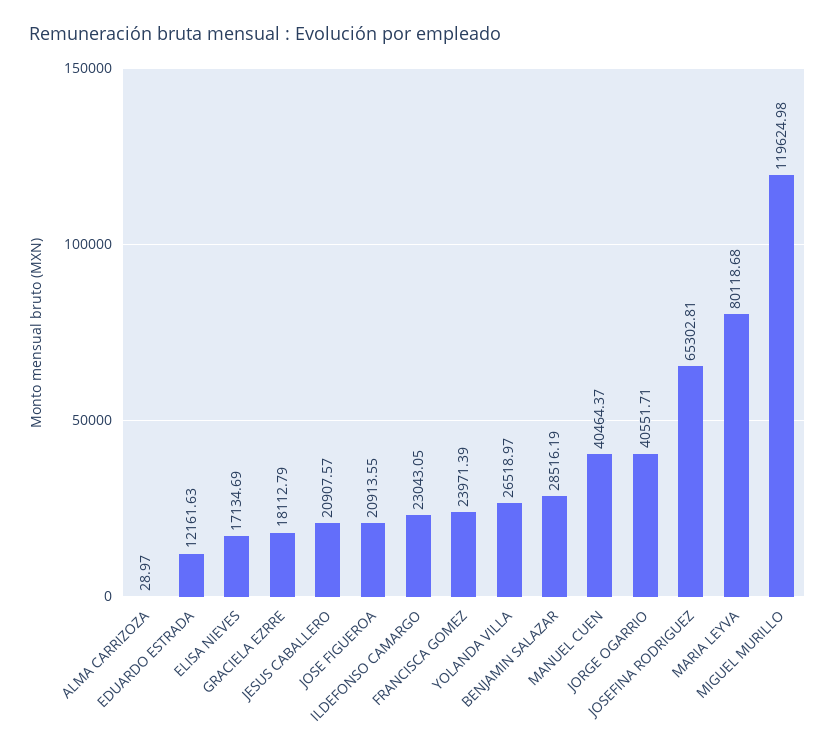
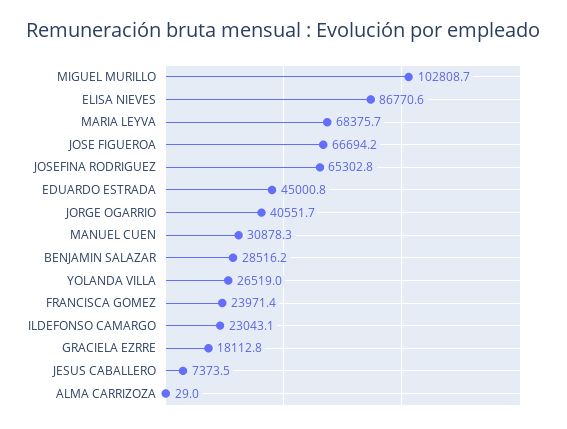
  {
    "ALMA CARRIZOZA": 28.97,
-   "EDUARDO ESTRADA": 12161.63,
+   "EDUARDO ESTRADA": 45000.8,
-   "ELISA NIEVES": 17134.69,
+   "ELISA NIEVES": 86770.6,
    "GRACIELA EZRRE": 18112.79,
-   "JESUS CABALLERO": 20907.57,
+   "JESUS CABALLERO": 7373.5,
-   "JOSE FIGUEROA": 20913.55,
+   "JOSE FIGUEROA": 66694.2,
    "ILDEFONSO CAMARGO": 23043.05,
    "FRANCISCA GOMEZ": 23971.39,
    "YOLANDA VILLA": 26518.97,
    "BENJAMIN SALAZAR": 28516.19,
-   "MANUEL CUEN": 40464.37,
+   "MANUEL CUEN": 30878.3,
    "JORGE OGARRIO": 40551.71,
    "JOSEFINA RODRIGUEZ": 65302.81,
-   "MARIA LEYVA": 80118.68,
+   "MARIA LEYVA": 68375.7,
-   "MIGUEL MURILLO": 119624.98
+   "MIGUEL MURILLO": 102808.7
  }

